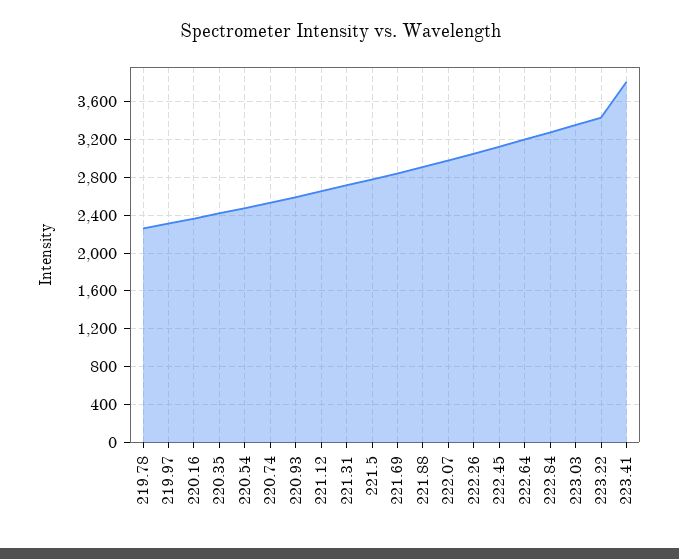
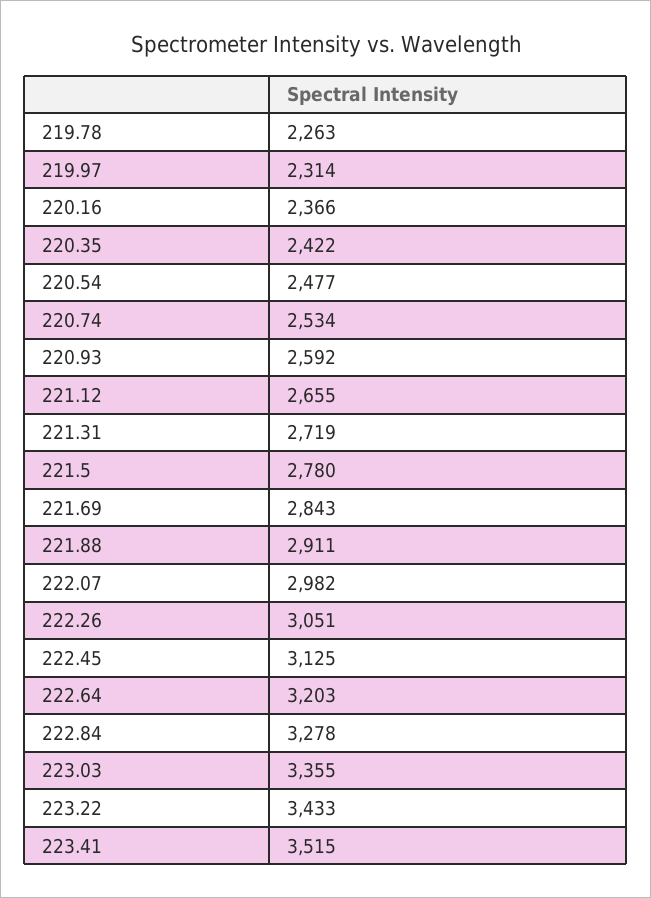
  {
    "219.78": 2263,
    "219.97": 2314,
    "220.16": 2366,
    "220.35": 2422,
    "220.54": 2477,
    "220.74": 2534,
    "220.93": 2592,
    "221.12": 2655,
    "221.31": 2719,
    "221.5": 2780,
    "221.69": 2843,
    "221.88": 2911,
    "222.07": 2982,
    "222.26": 3051,
    "222.45": 3125,
    "222.64": 3203,
    "222.84": 3278,
    "223.03": 3355,
    "223.22": 3433,
-   "223.41": 3800
+   "223.41": 3515
  }

